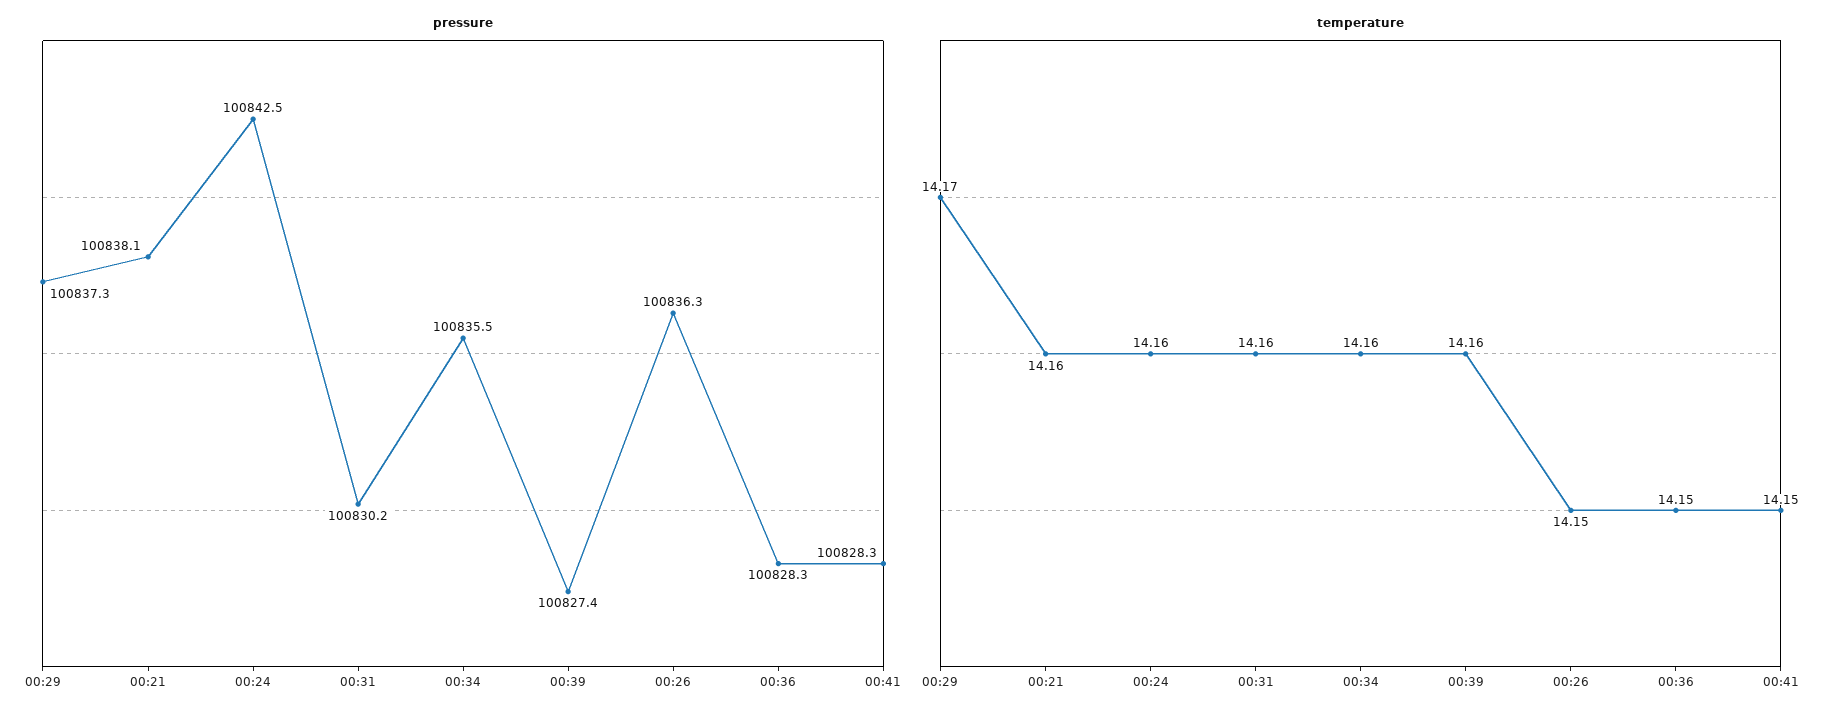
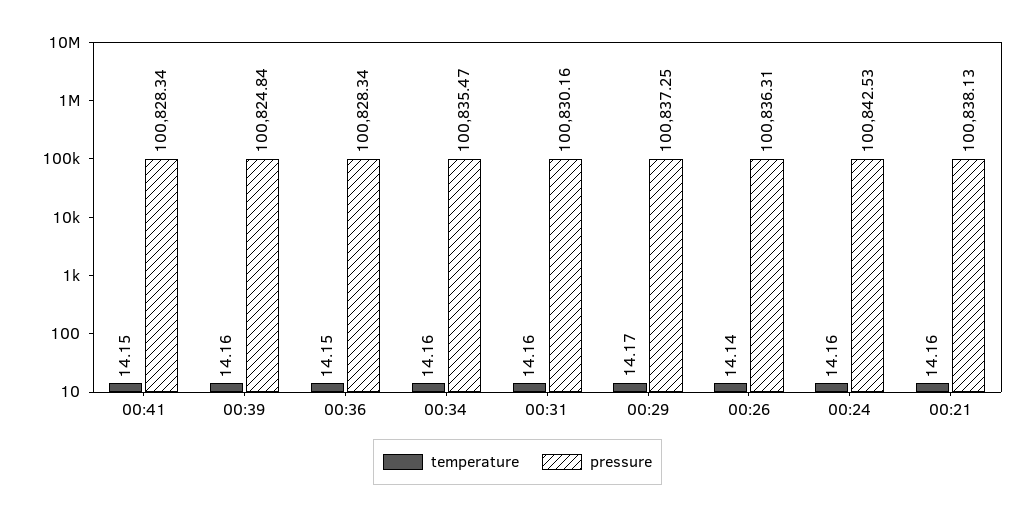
  {
    "pressure": {
      "00:29": 100837.25,
      "00:21": 100838.13,
      "00:24": 100842.53,
      "00:31": 100830.16,
      "00:34": 100835.47,
-     "00:39": 100827.4,
+     "00:39": 100824.84,
      "00:26": 100836.31,
      "00:36": 100828.34,
      "00:41": 100828.34
    },
    "temperature": {
      "00:29": 14.17,
      "00:21": 14.16,
      "00:24": 14.16,
      "00:31": 14.16,
      "00:34": 14.16,
      "00:39": 14.16,
-     "00:26": 14.15,
+     "00:26": 14.14,
      "00:36": 14.15,
      "00:41": 14.15
    }
  }

